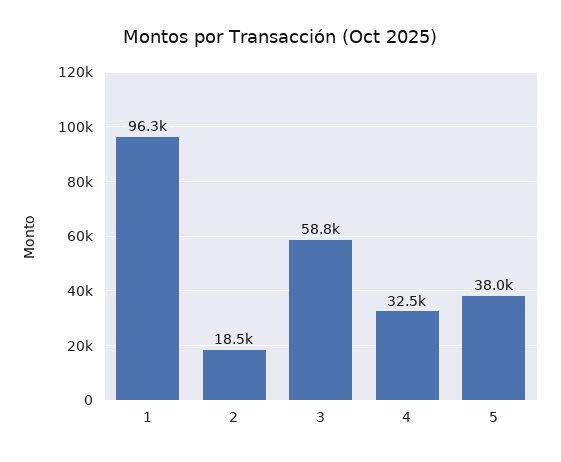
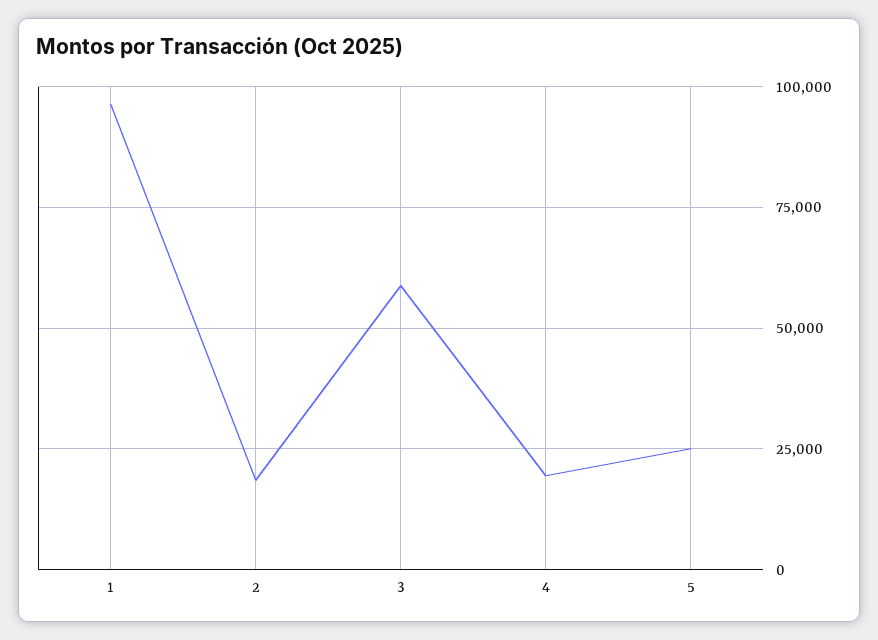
  {
    "1": 96300,
    "2": 18500,
    "3": 58800,
-   "4": 32500,
+   "4": 20000,
-   "5": 38000
+   "5": 25000
  }

